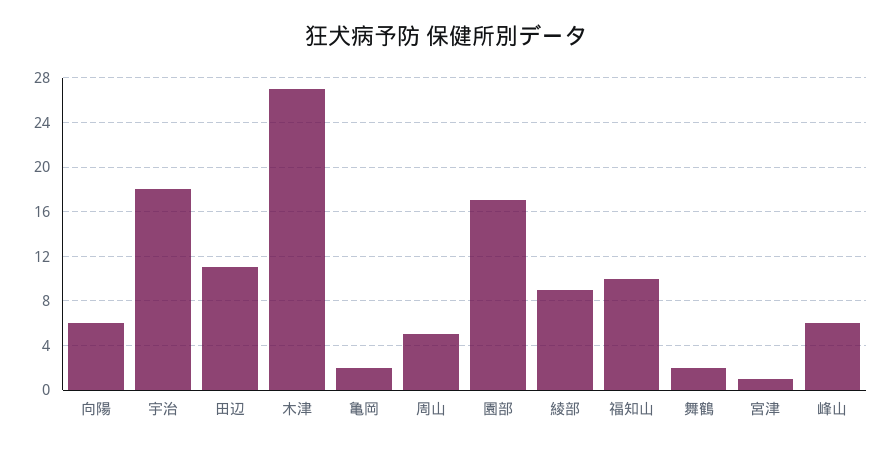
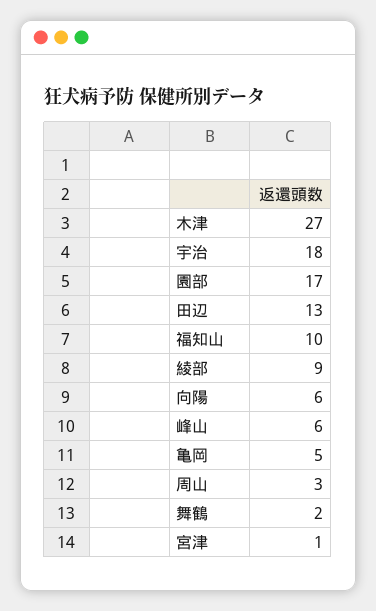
  {
    "向陽": 6,
    "宇治": 18,
-   "田辺": 11,
+   "田辺": 13,
    "木津": 27,
-   "亀岡": 2,
+   "亀岡": 5,
-   "周山": 5,
+   "周山": 3,
    "園部": 17,
    "綾部": 9,
    "福知山": 10,
    "舞鶴": 2,
    "宮津": 1,
    "峰山": 6
  }

